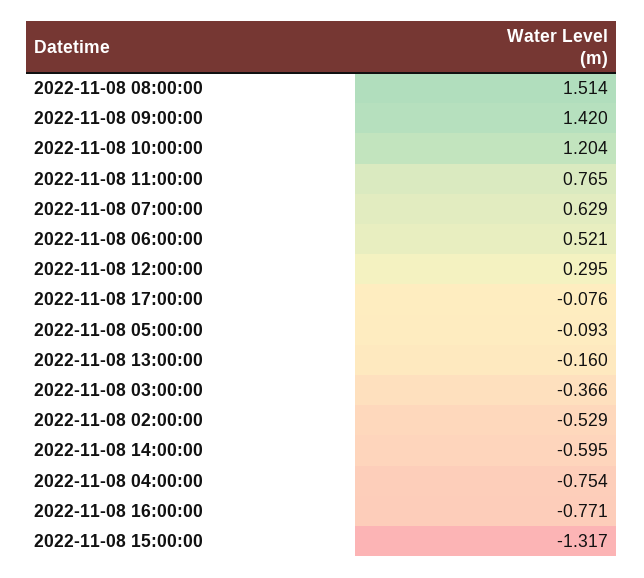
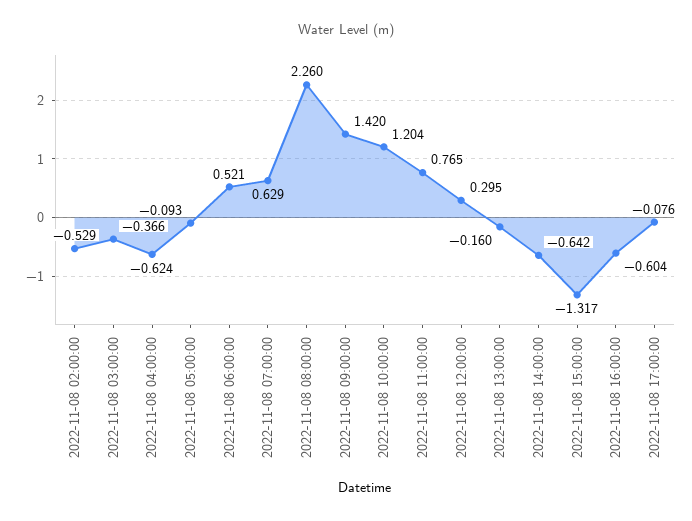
  {
-   "2022-11-08 08:00:00": 1.514,
+   "2022-11-08 08:00:00": 2.26,
    "2022-11-08 09:00:00": 1.42,
    "2022-11-08 10:00:00": 1.204,
    "2022-11-08 11:00:00": 0.765,
    "2022-11-08 07:00:00": 0.629,
    "2022-11-08 06:00:00": 0.521,
    "2022-11-08 12:00:00": 0.295,
    "2022-11-08 17:00:00": -0.076,
    "2022-11-08 05:00:00": -0.093,
    "2022-11-08 13:00:00": -0.16,
    "2022-11-08 03:00:00": -0.366,
    "2022-11-08 02:00:00": -0.529,
-   "2022-11-08 14:00:00": -0.595,
+   "2022-11-08 14:00:00": -0.642,
-   "2022-11-08 04:00:00": -0.754,
+   "2022-11-08 04:00:00": -0.624,
-   "2022-11-08 16:00:00": -0.771,
+   "2022-11-08 16:00:00": -0.604,
    "2022-11-08 15:00:00": -1.317
  }

